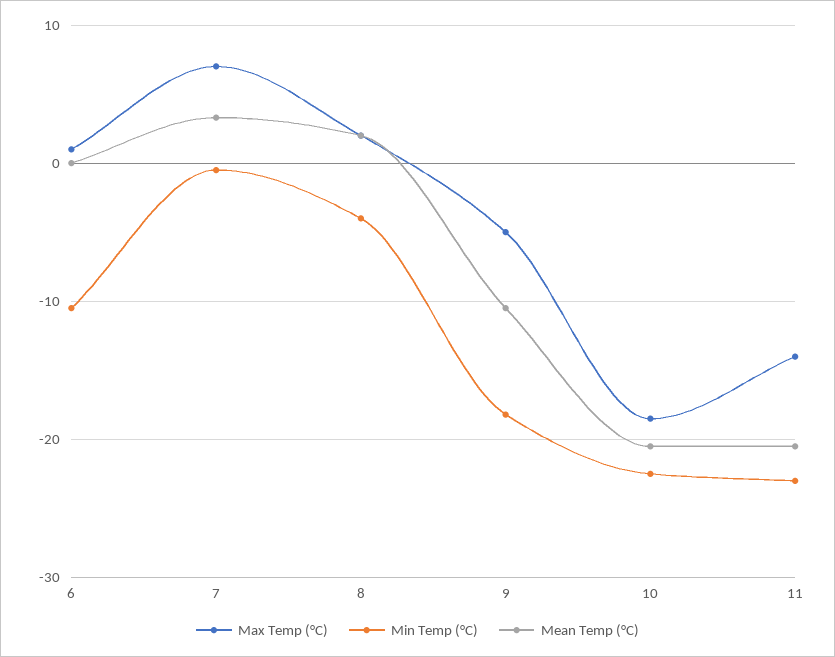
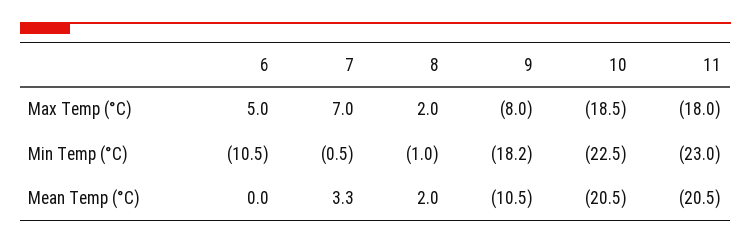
  {
    "Max Temp (°C)": {
-     "6": 1,
+     "6": 5,
      "7": 7,
      "8": 2,
-     "9": -5,
+     "9": -8,
      "10": -18.5,
-     "11": -14
+     "11": -18
    },
    "Min Temp (°C)": {
      "6": -10.5,
      "7": -0.5,
-     "8": -4,
+     "8": -1,
      "9": -18.2,
      "10": -22.5,
      "11": -23
    },
    "Mean Temp (°C)": {
      "6": 0,
      "7": 3.3,
      "8": 2,
      "9": -10.5,
      "10": -20.5,
      "11": -20.5
    }
  }

